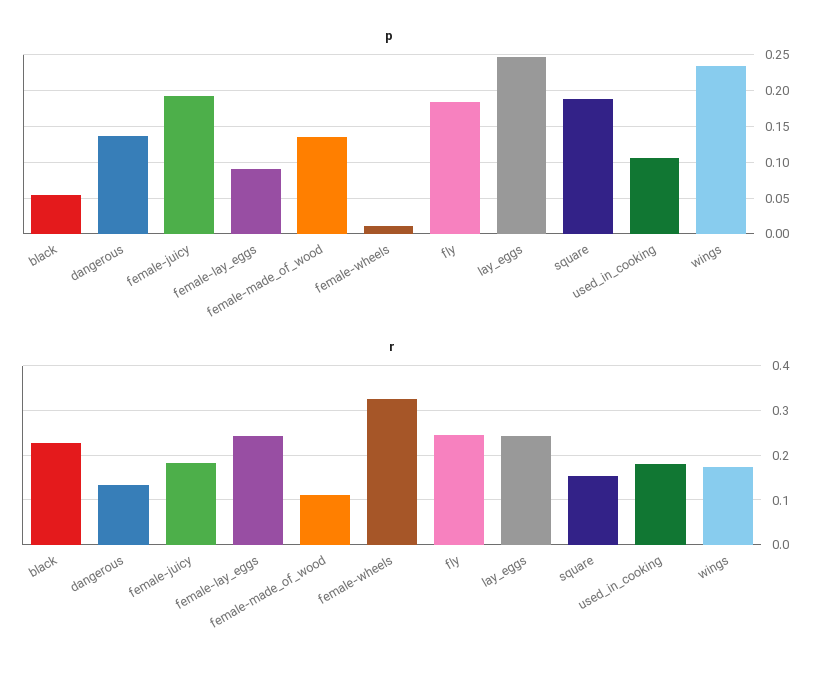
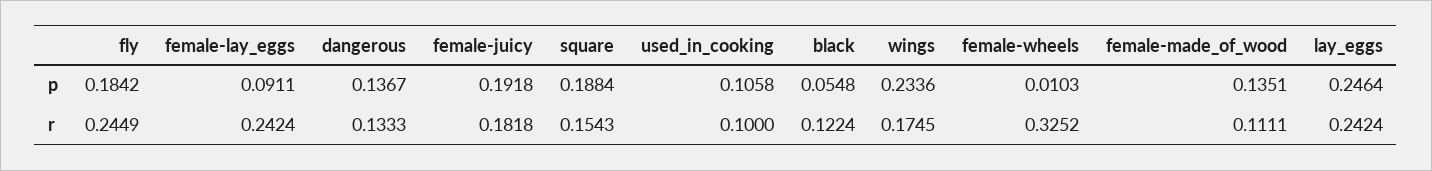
  {
    "p": {
      "black": 0.0548,
      "dangerous": 0.1367,
      "female-juicy": 0.1918,
      "female-lay_eggs": 0.0911,
      "female-made_of_wood": 0.1351,
      "female-wheels": 0.0103,
      "fly": 0.1842,
      "lay_eggs": 0.2464,
      "square": 0.1884,
      "used_in_cooking": 0.1058,
      "wings": 0.2336
    },
    "r": {
-     "black": 0.22,
+     "black": 0.1224,
      "dangerous": 0.1333,
      "female-juicy": 0.1818,
      "female-lay_eggs": 0.2424,
      "female-made_of_wood": 0.1111,
      "female-wheels": 0.3252,
      "fly": 0.2449,
      "lay_eggs": 0.2424,
      "square": 0.1543,
-     "used_in_cooking": 0.18,
+     "used_in_cooking": 0.1,
      "wings": 0.1745
    }
  }

